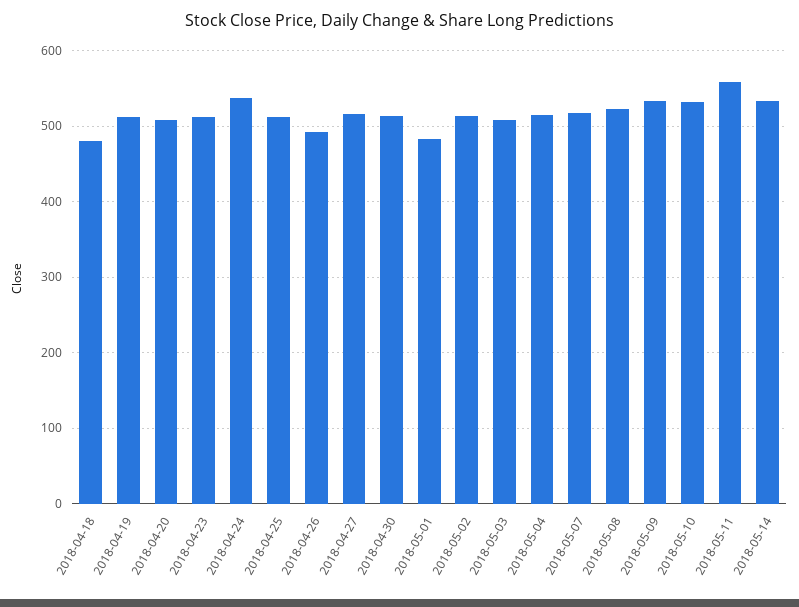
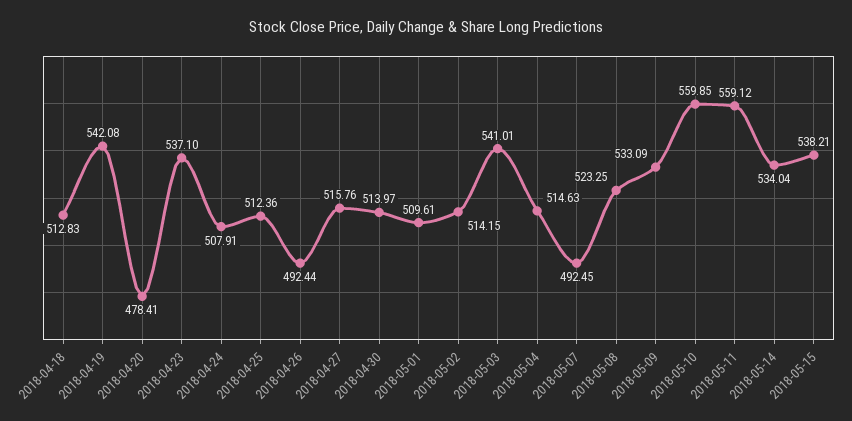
  {
-   "2018-04-18": 480,
+   "2018-04-18": 512.83,
-   "2018-04-19": 510,
+   "2018-04-19": 542.08,
-   "2018-04-20": 510,
+   "2018-04-20": 478.41,
-   "2018-04-23": 510,
+   "2018-04-23": 537.1,
-   "2018-04-24": 540,
+   "2018-04-24": 507.91,
    "2018-04-25": 512.36,
    "2018-04-26": 492.44,
    "2018-04-27": 515.76,
    "2018-04-30": 513.97,
-   "2018-05-01": 480,
+   "2018-05-01": 509.61,
    "2018-05-02": 514.15,
-   "2018-05-03": 510,
+   "2018-05-03": 541.01,
    "2018-05-04": 514.63,
-   "2018-05-07": 520,
+   "2018-05-07": 492.45,
    "2018-05-08": 523.25,
    "2018-05-09": 533.09,
-   "2018-05-10": 530,
+   "2018-05-10": 559.85,
    "2018-05-11": 559.12,
-   "2018-05-14": 534.04
+   "2018-05-14": 534.04,
+   "2018-05-15": 538.21
  }

